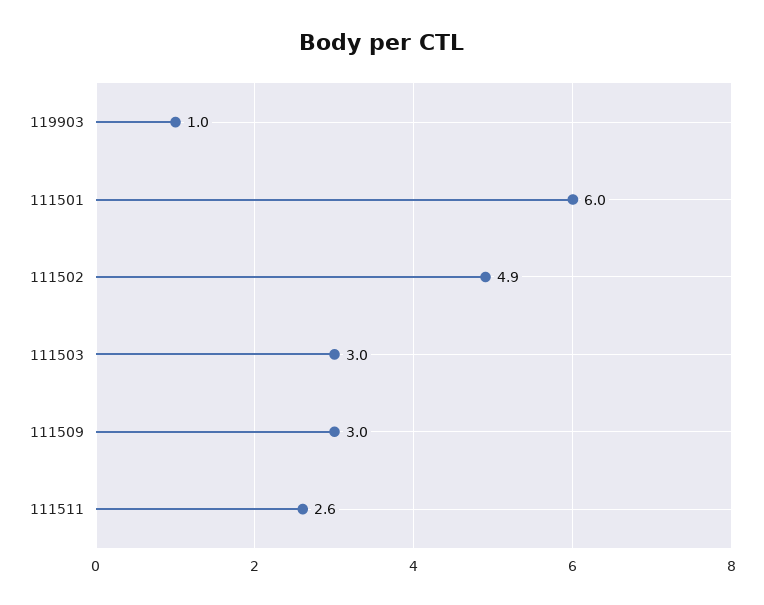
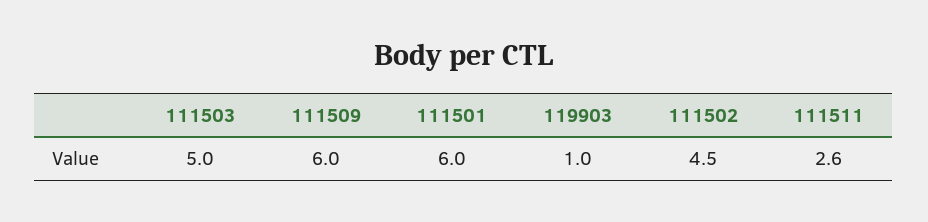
  {
    "119903": 1,
    "111501": 6,
-   "111502": 4.9,
+   "111502": 4.5,
-   "111503": 3,
+   "111503": 5,
-   "111509": 3,
+   "111509": 6,
    "111511": 2.6
  }

